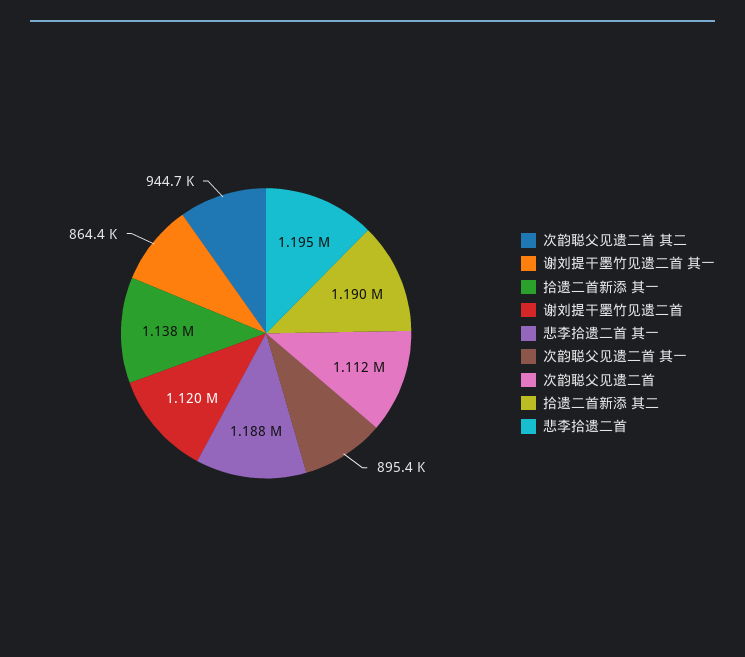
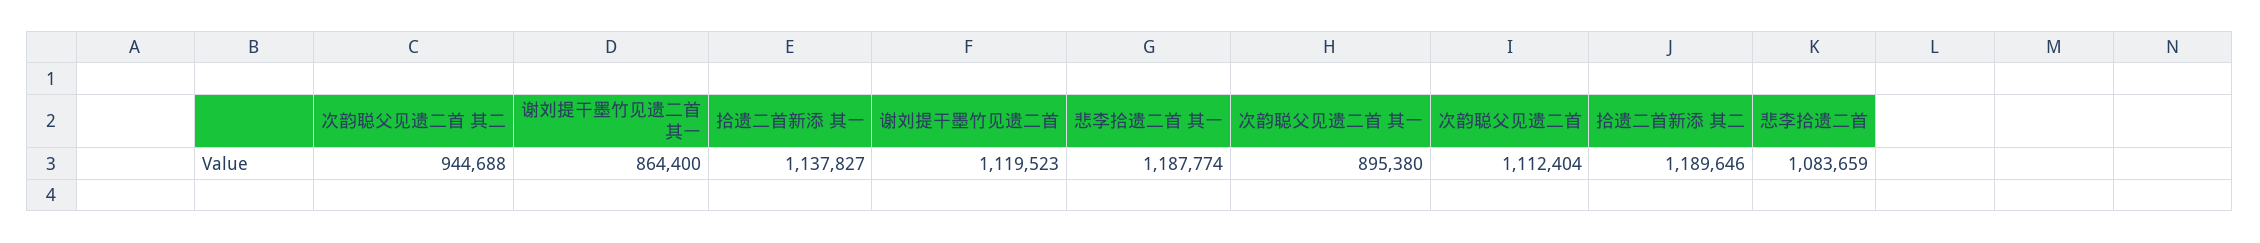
  {
    "次韵聪父见遗二首 其二": 944688,
    "谢刘提干墨竹见遗二首 其一": 864400,
    "拾遗二首新添 其一": 1137827,
    "谢刘提干墨竹见遗二首": 1119523,
    "悲李拾遗二首 其一": 1187774,
    "次韵聪父见遗二首 其一": 895380,
    "次韵聪父见遗二首": 1112404,
    "拾遗二首新添 其二": 1189646,
-   "悲李拾遗二首": 1195000
+   "悲李拾遗二首": 1083659
  }

